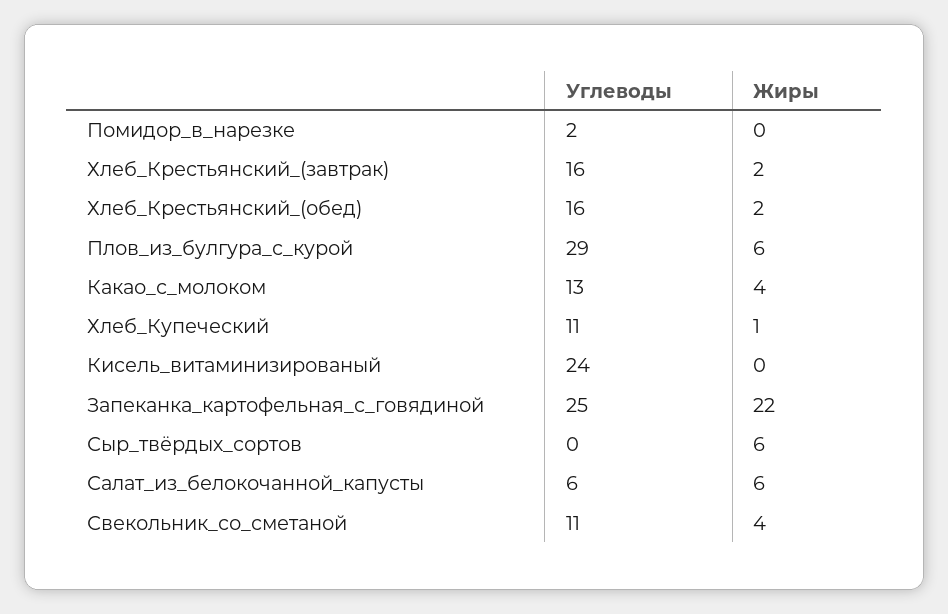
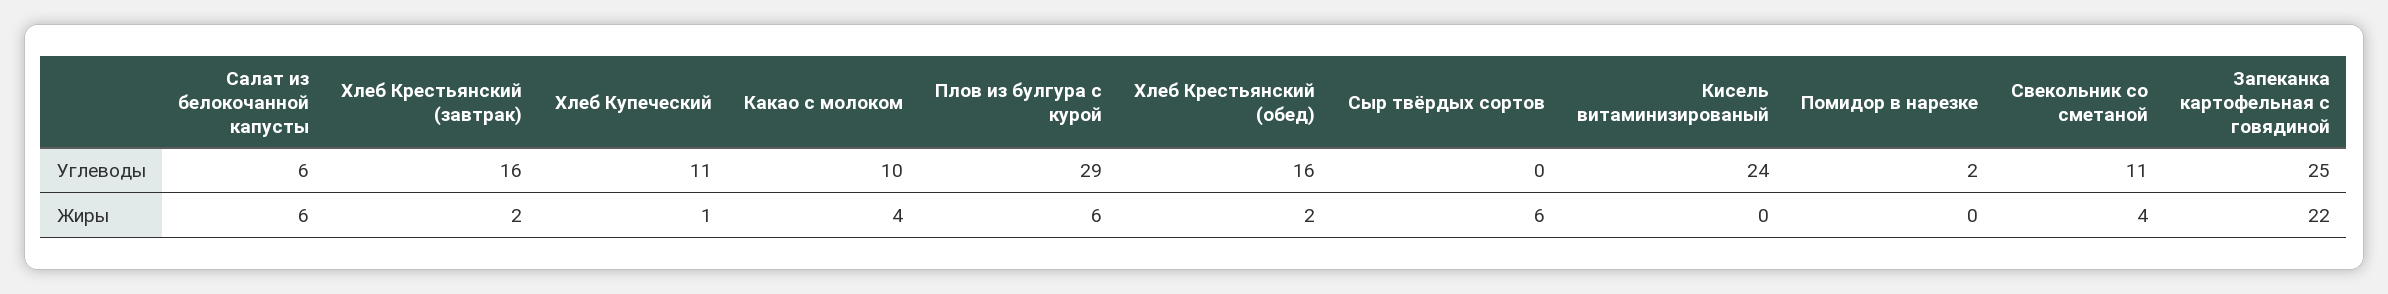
  {
    "Углеводы": {
      "Помидор_в_нарезке": 2,
      "Хлеб_Крестьянский_(завтрак)": 16,
      "Хлеб_Крестьянский_(обед)": 16,
      "Плов_из_булгура_с_курой": 29,
-     "Какао_с_молоком": 13,
+     "Какао_с_молоком": 10,
      "Хлеб_Купеческий": 11,
      "Кисель_витаминизированый": 24,
      "Запеканка_картофельная_с_говядиной": 25,
      "Сыр_твёрдых_сортов": 0,
      "Салат_из_белокочанной_капусты": 6,
      "Свекольник_со_сметаной": 11
    },
    "Жиры": {
      "Помидор_в_нарезке": 0,
      "Хлеб_Крестьянский_(завтрак)": 2,
      "Хлеб_Крестьянский_(обед)": 2,
      "Плов_из_булгура_с_курой": 6,
      "Какао_с_молоком": 4,
      "Хлеб_Купеческий": 1,
      "Кисель_витаминизированый": 0,
      "Запеканка_картофельная_с_говядиной": 22,
      "Сыр_твёрдых_сортов": 6,
      "Салат_из_белокочанной_капусты": 6,
      "Свекольник_со_сметаной": 4
    }
  }

